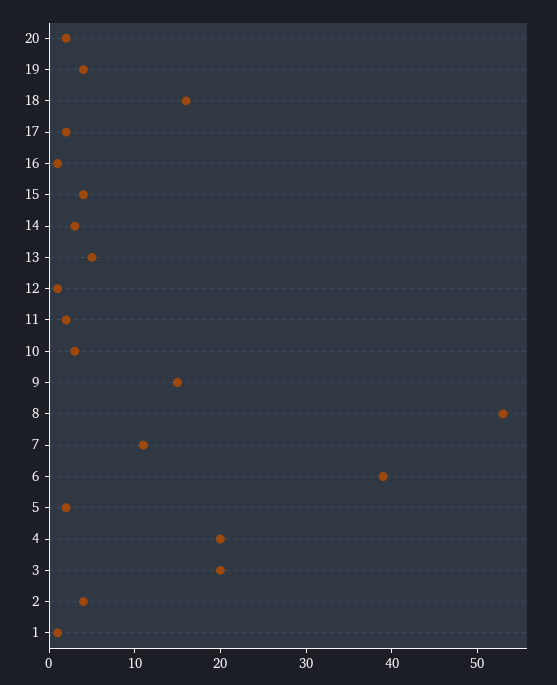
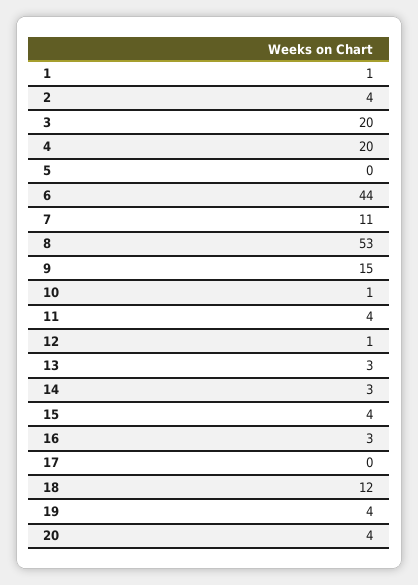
  {
-   "20": 2,
+   "20": 4,
    "19": 4,
-   "18": 16,
+   "18": 12,
-   "17": 2,
+   "17": 0,
-   "16": 1,
+   "16": 3,
    "15": 4,
    "14": 3,
-   "13": 5,
+   "13": 3,
    "12": 1,
-   "11": 2,
+   "11": 4,
-   "10": 3,
+   "10": 1,
    "9": 15,
    "8": 53,
    "7": 11,
-   "6": 39,
+   "6": 44,
-   "5": 2,
+   "5": 0,
    "4": 20,
    "3": 20,
    "2": 4,
    "1": 1
  }

